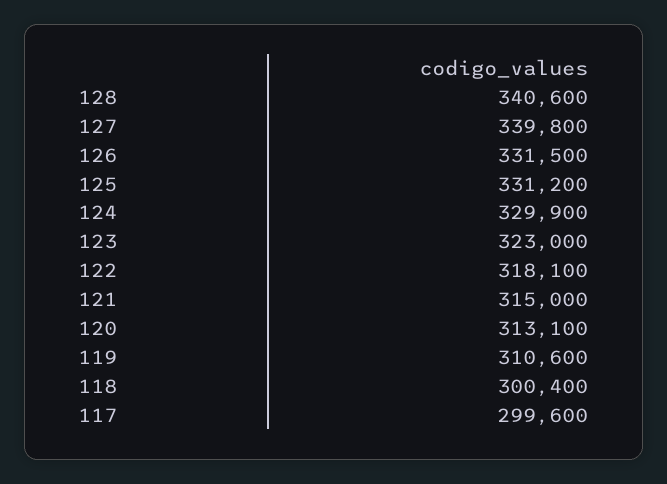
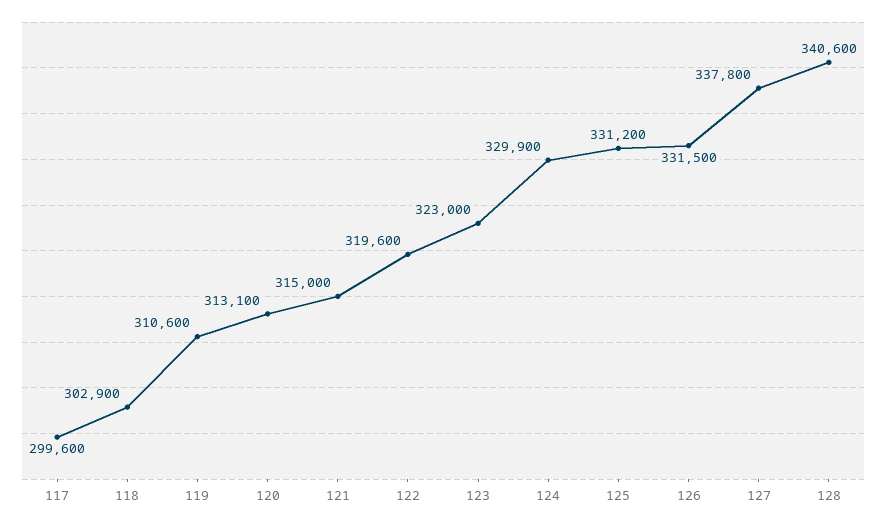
  {
    "128": 340600,
-   "127": 339800,
+   "127": 337800,
    "126": 331500,
    "125": 331200,
    "124": 329900,
    "123": 323000,
-   "122": 318100,
+   "122": 319600,
    "121": 315000,
    "120": 313100,
    "119": 310600,
-   "118": 300400,
+   "118": 302900,
    "117": 299600
  }

